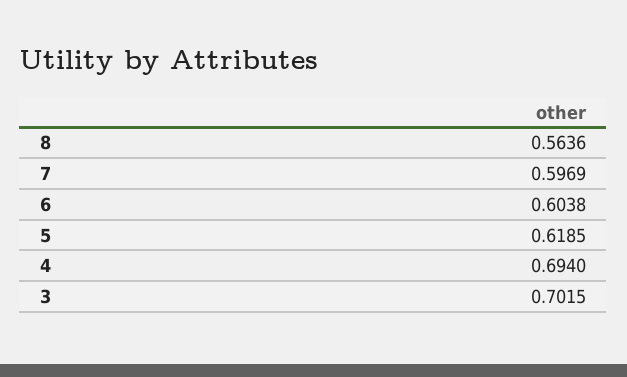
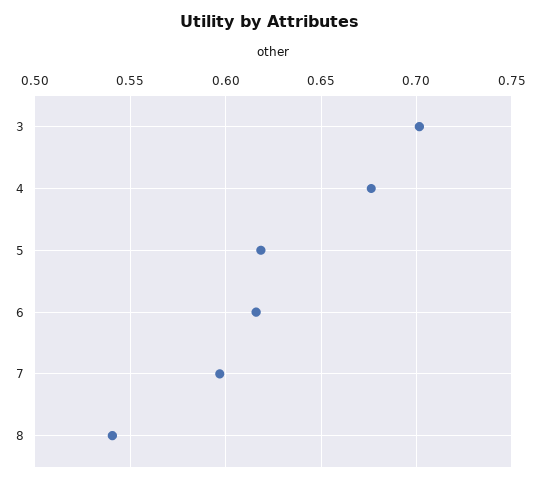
  {
-   "8": 0.5636,
+   "8": 0.54,
    "7": 0.5969,
-   "6": 0.6038,
+   "6": 0.615,
    "5": 0.6185,
-   "4": 0.694,
+   "4": 0.675,
    "3": 0.7015
  }

